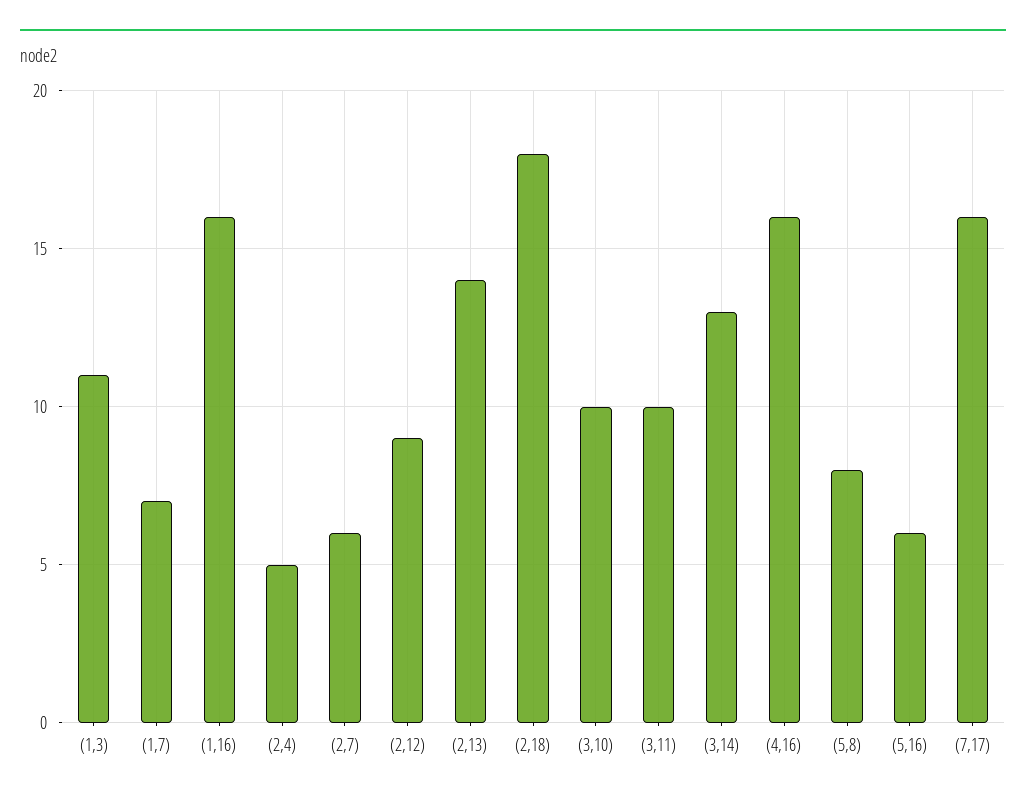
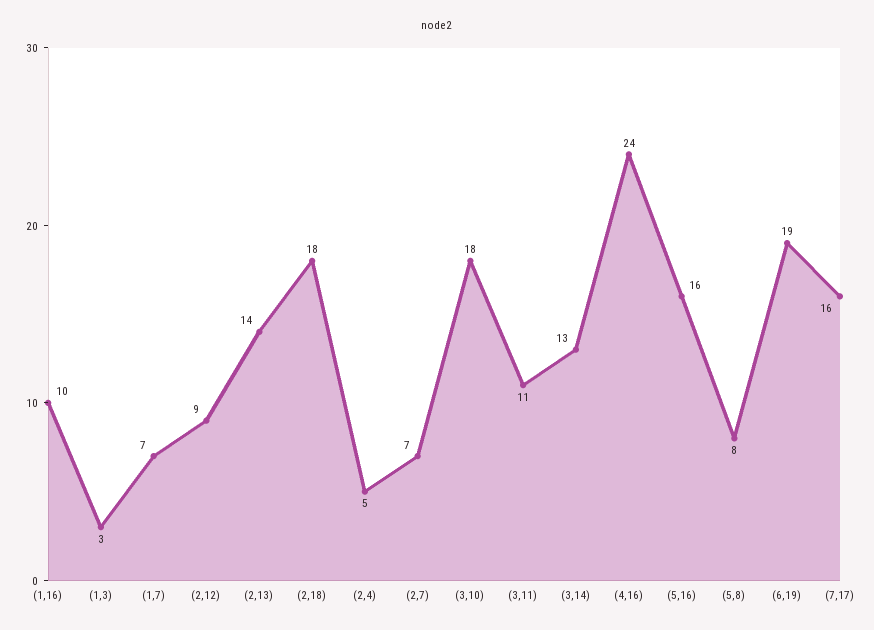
  {
-   "(1,3)": 11,
+   "(1,3)": 3,
    "(1,7)": 7,
-   "(1,16)": 16,
+   "(1,16)": 10,
    "(2,4)": 5,
-   "(2,7)": 6,
+   "(2,7)": 7,
    "(2,12)": 9,
    "(2,13)": 14,
    "(2,18)": 18,
-   "(3,10)": 10,
+   "(3,10)": 18,
-   "(3,11)": 10,
+   "(3,11)": 11,
    "(3,14)": 13,
-   "(4,16)": 16,
+   "(4,16)": 24,
    "(5,8)": 8,
-   "(5,16)": 6,
+   "(5,16)": 16,
-   "(7,17)": 16
+   "(7,17)": 16,
+   "(6,19)": 19
  }

